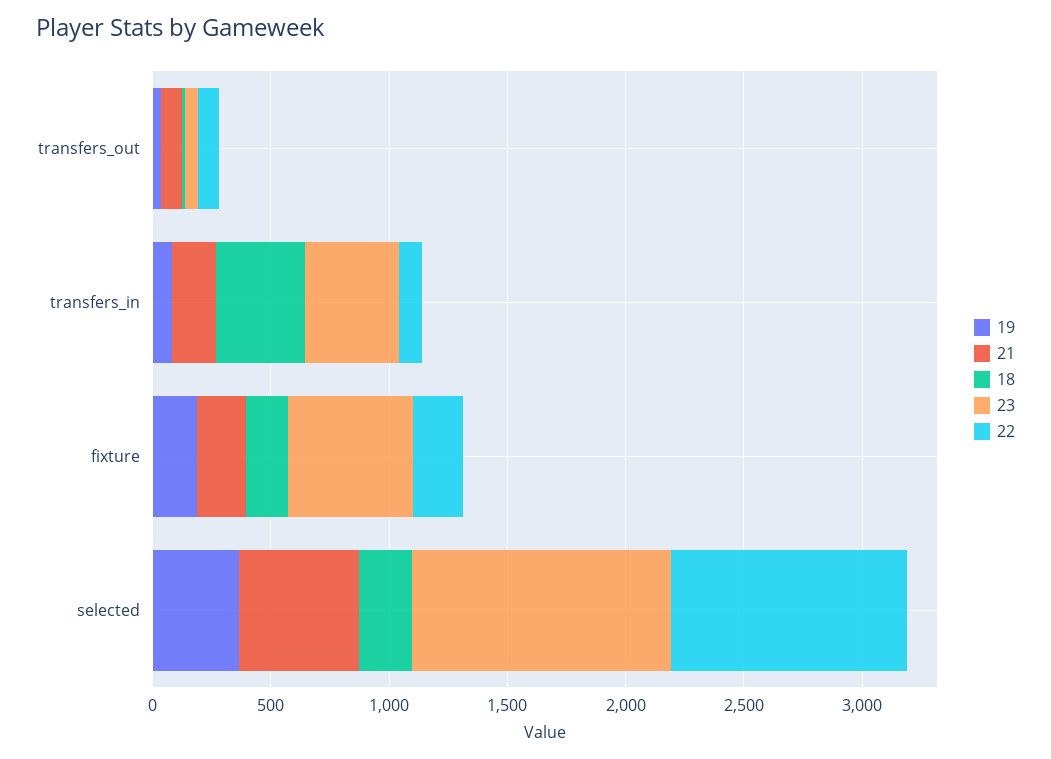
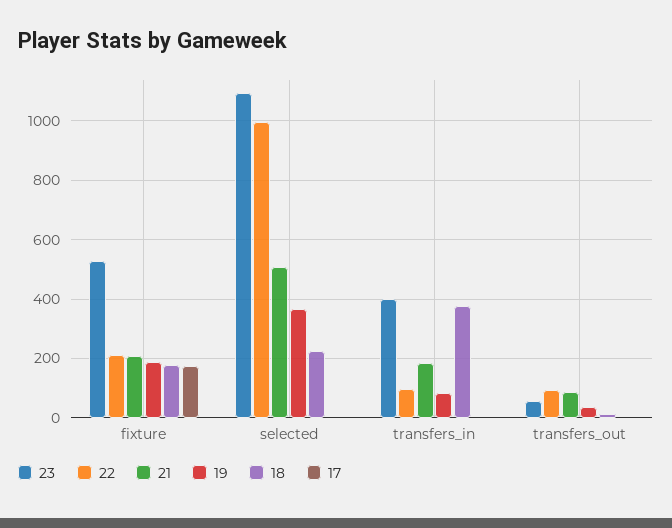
  {
    "19": {
      "transfers_out": 25,
      "transfers_in": 75,
      "fixture": 175,
      "selected": 375
    },
    "21": {
      "transfers_out": 100,
      "transfers_in": 175,
      "fixture": 200,
      "selected": 500
    },
    "18": {
      "transfers_out": 0,
      "transfers_in": 375,
      "fixture": 175,
      "selected": 225
    },
    "23": {
      "transfers_out": 50,
      "transfers_in": 400,
      "fixture": 525,
      "selected": 1100
    },
    "22": {
      "transfers_out": 100,
      "transfers_in": 100,
      "fixture": 225,
      "selected": 1000
-   }
+   },
+   "17": {
+     "fixture": 175,
+     "selected": 0,
+     "transfers_in": 0,
+     "transfers_out": 0
+   }
  }

